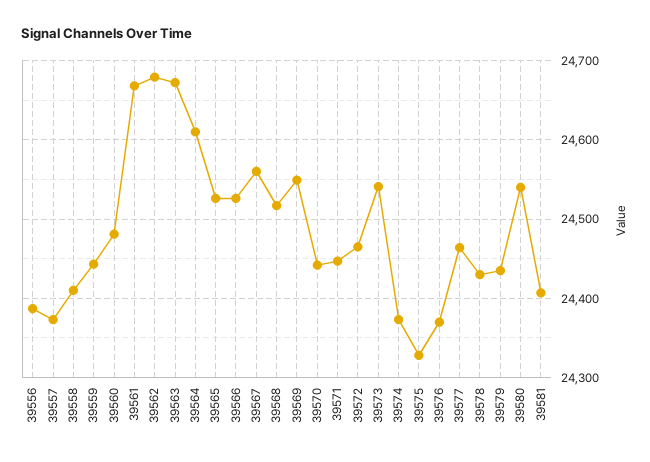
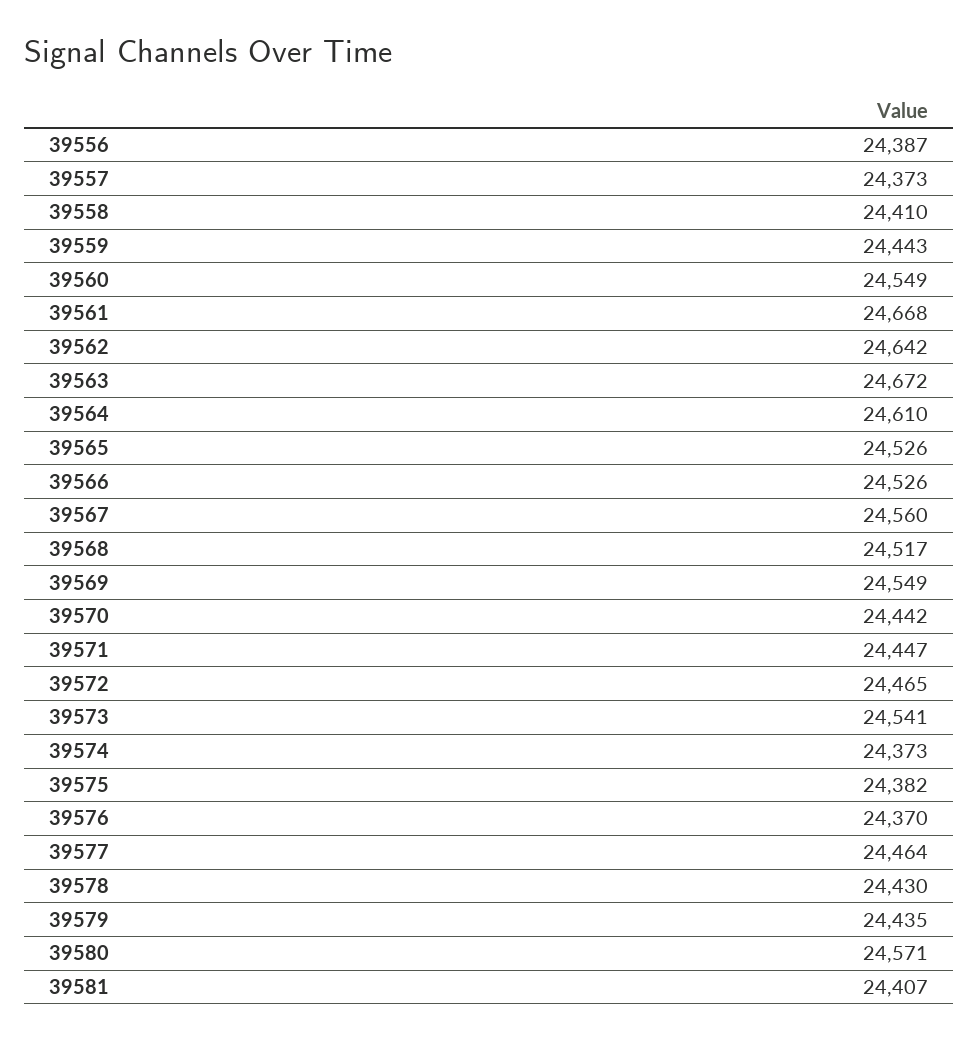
  {
    "39556": 24387,
    "39557": 24373,
    "39558": 24410,
    "39559": 24443,
-   "39560": 24480,
+   "39560": 24549,
    "39561": 24668,
-   "39562": 24680,
+   "39562": 24642,
    "39563": 24672,
    "39564": 24610,
    "39565": 24526,
    "39566": 24526,
    "39567": 24560,
    "39568": 24517,
    "39569": 24549,
    "39570": 24442,
    "39571": 24447,
    "39572": 24465,
    "39573": 24541,
    "39574": 24373,
-   "39575": 24330,
+   "39575": 24382,
    "39576": 24370,
    "39577": 24464,
    "39578": 24430,
    "39579": 24435,
-   "39580": 24540,
+   "39580": 24571,
    "39581": 24407
  }

